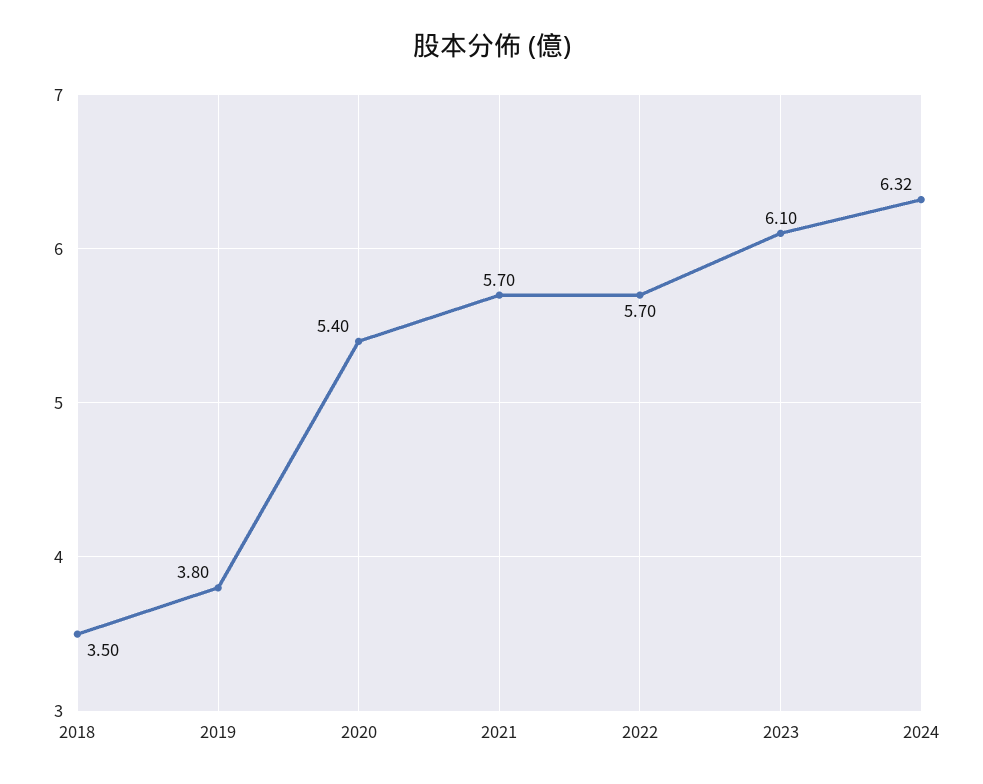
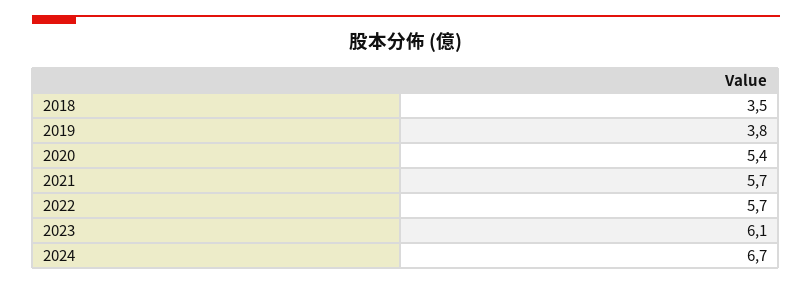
  {
    "2018": 3.5,
    "2019": 3.8,
    "2020": 5.4,
    "2021": 5.7,
    "2022": 5.7,
    "2023": 6.1,
-   "2024": 6.32
+   "2024": 6.7
  }

